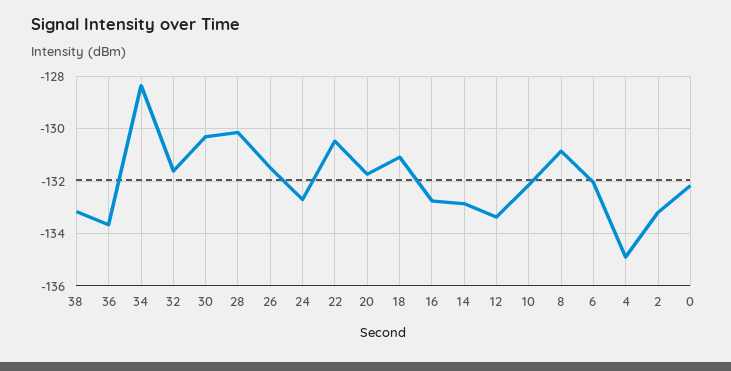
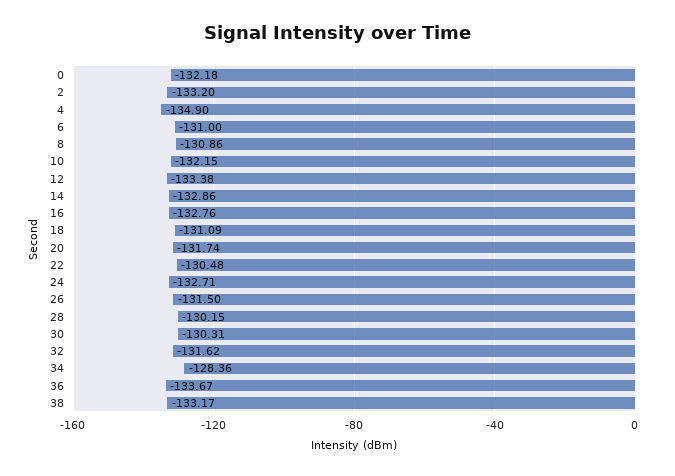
  {
    "38": -133.17,
    "36": -133.67,
    "34": -128.36,
    "32": -131.62,
    "30": -130.31,
    "28": -130.15,
    "26": -131.5,
    "24": -132.71,
    "22": -130.48,
    "20": -131.74,
    "18": -131.09,
    "16": -132.76,
    "14": -132.86,
    "12": -133.38,
    "10": -132.15,
    "8": -130.86,
-   "6": -132,
+   "6": -131,
    "4": -134.9,
    "2": -133.2,
    "0": -132.18
  }

